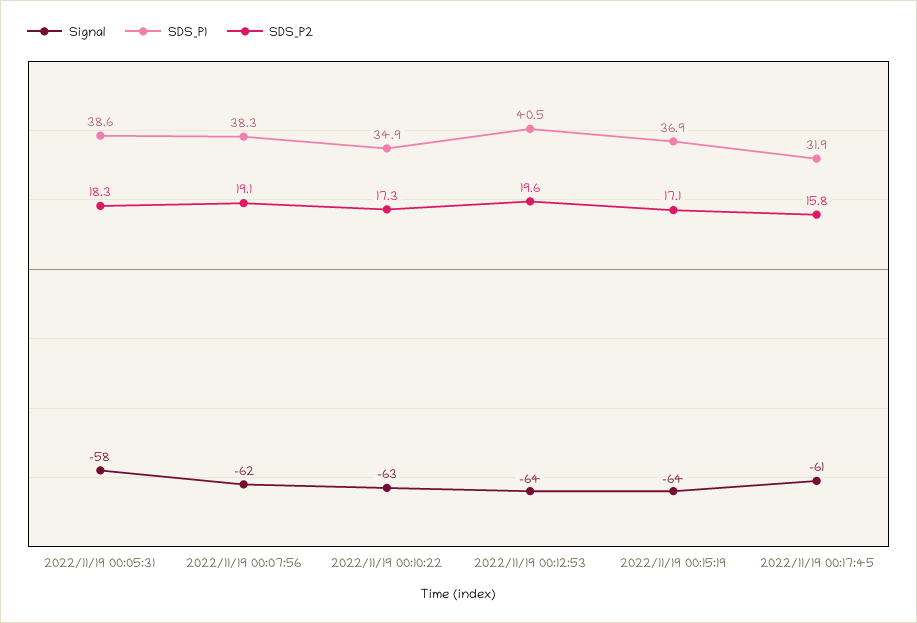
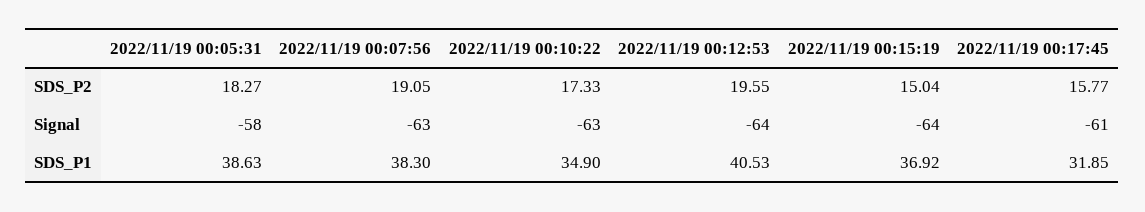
  {
    "Signal": {
      "2022/11/19 00:05:31": -58,
-     "2022/11/19 00:07:56": -62,
+     "2022/11/19 00:07:56": -63,
      "2022/11/19 00:10:22": -63,
      "2022/11/19 00:12:53": -64,
      "2022/11/19 00:15:19": -64,
      "2022/11/19 00:17:45": -61
    },
    "SDS_P1": {
      "2022/11/19 00:05:31": 38.63,
      "2022/11/19 00:07:56": 38.3,
      "2022/11/19 00:10:22": 34.9,
      "2022/11/19 00:12:53": 40.53,
      "2022/11/19 00:15:19": 36.92,
      "2022/11/19 00:17:45": 31.85
    },
    "SDS_P2": {
      "2022/11/19 00:05:31": 18.27,
      "2022/11/19 00:07:56": 19.05,
      "2022/11/19 00:10:22": 17.33,
      "2022/11/19 00:12:53": 19.55,
-     "2022/11/19 00:15:19": 17.1,
+     "2022/11/19 00:15:19": 15.04,
      "2022/11/19 00:17:45": 15.77
    }
  }

